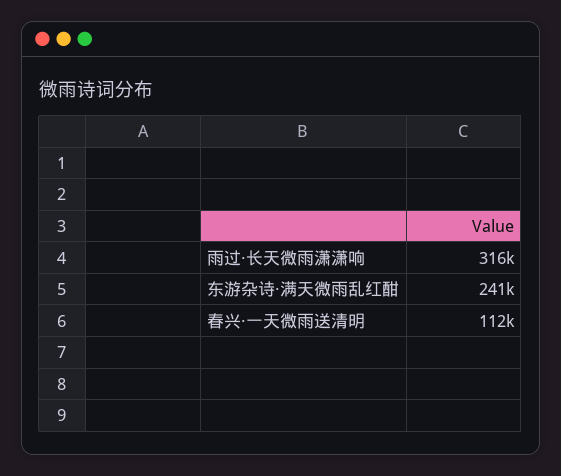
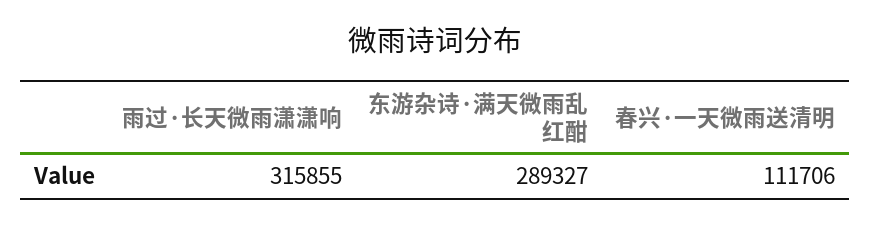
  {
    "雨过·长天微雨潇潇响": 315855,
-   "东游杂诗·满天微雨乱红酣": 241000,
+   "东游杂诗·满天微雨乱红酣": 289327,
    "春兴·一天微雨送清明": 111706
  }

